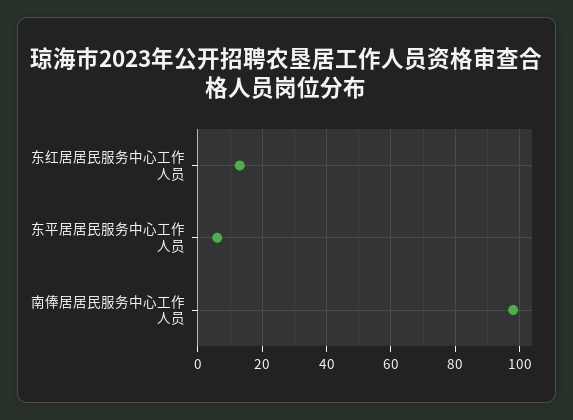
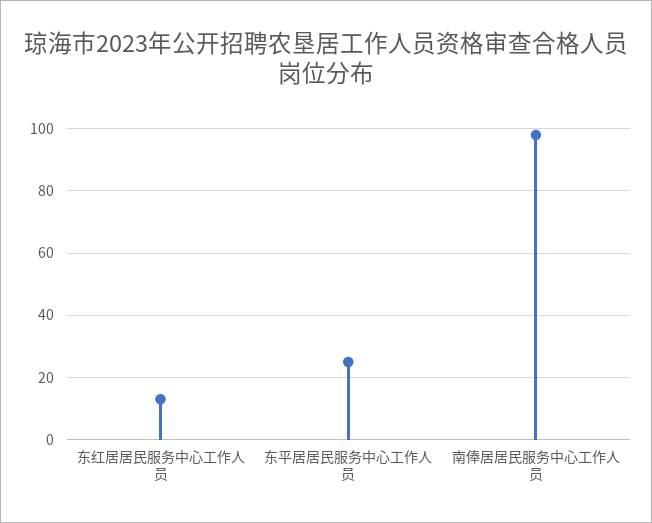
  {
    "东红居居民服务中心工作人员": 15,
-   "东平居居民服务中心工作人员": 5,
+   "东平居居民服务中心工作人员": 25,
    "南俸居居民服务中心工作人员": 100
  }

